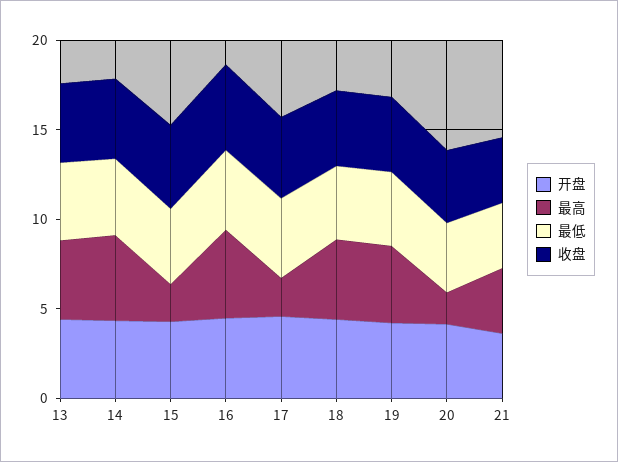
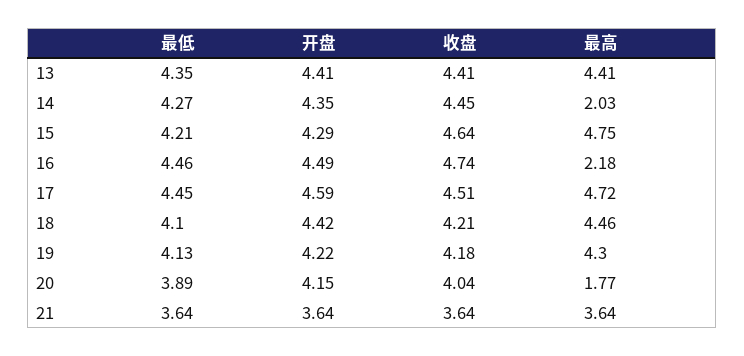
  {
    "开盘": {
      "13": 4.41,
      "14": 4.35,
      "15": 4.29,
      "16": 4.49,
      "17": 4.59,
      "18": 4.42,
      "19": 4.22,
      "20": 4.15,
      "21": 3.64
    },
    "最高": {
      "13": 4.41,
-     "14": 5,
+     "14": 2.03,
-     "15": 2,
+     "15": 4.75,
-     "16": 5,
+     "16": 2.18,
-     "17": 2,
+     "17": 4.72,
      "18": 4.46,
      "19": 4.3,
      "20": 1.77,
      "21": 3.64
    },
    "最低": {
      "13": 4.35,
      "14": 4.27,
      "15": 4.21,
      "16": 4.46,
      "17": 4.45,
      "18": 4.1,
      "19": 4.13,
      "20": 3.89,
      "21": 3.64
    },
    "收盘": {
      "13": 4.41,
      "14": 4.45,
      "15": 4.64,
      "16": 4.74,
      "17": 4.51,
      "18": 4.21,
      "19": 4.18,
      "20": 4.04,
      "21": 3.64
    }
  }

